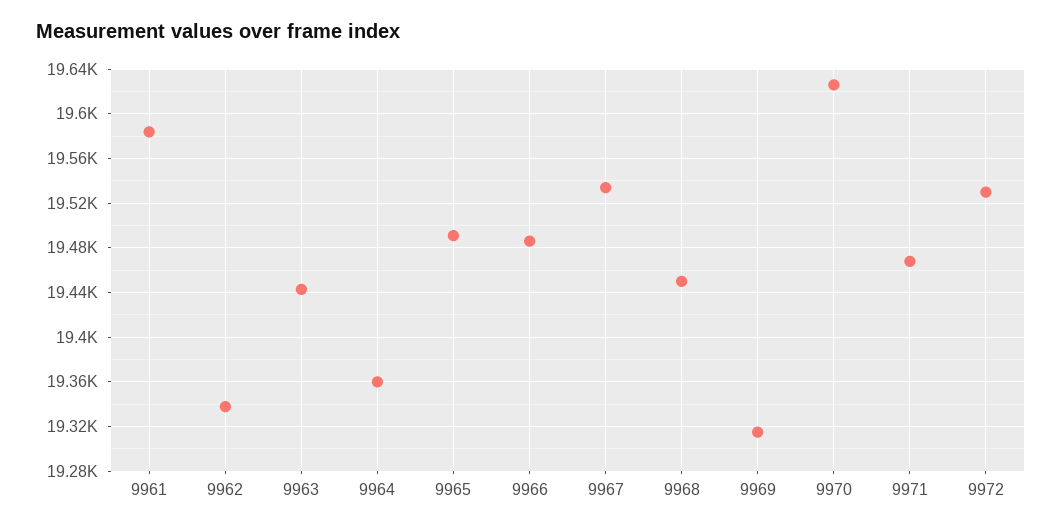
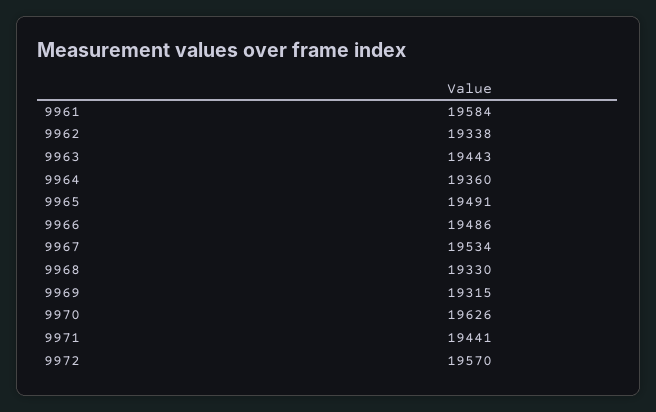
  {
    "9961": 19584,
    "9962": 19338,
    "9963": 19443,
    "9964": 19360,
    "9965": 19491,
    "9966": 19486,
    "9967": 19534,
-   "9968": 19450,
+   "9968": 19330,
    "9969": 19315,
    "9970": 19626,
-   "9971": 19470,
+   "9971": 19441,
-   "9972": 19530
+   "9972": 19570
  }

